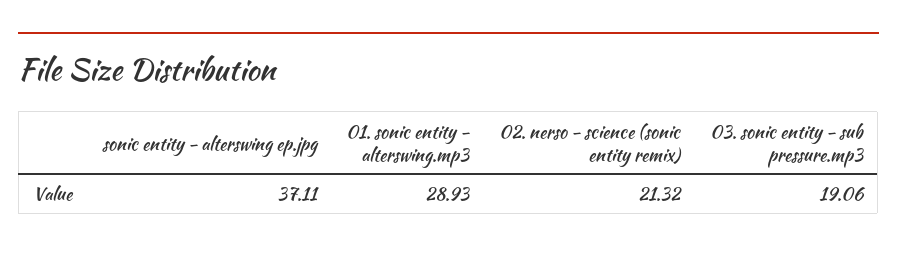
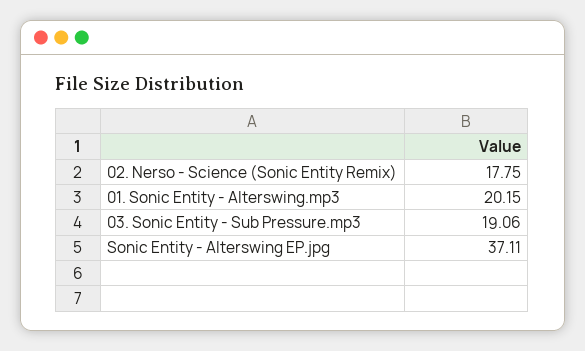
  {
    "sonic entity - alterswing ep.jpg": 37.11,
-   "01. sonic entity - alterswing.mp3": 28.93,
+   "01. sonic entity - alterswing.mp3": 20.15,
-   "02. nerso - science (sonic entity remix)": 21.32,
+   "02. nerso - science (sonic entity remix)": 17.75,
    "03. sonic entity - sub pressure.mp3": 19.06
  }

